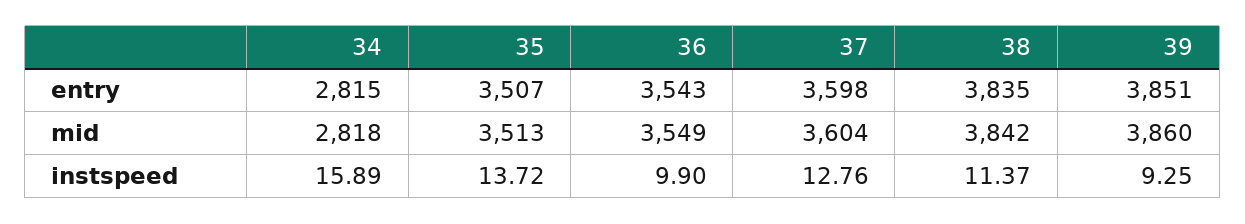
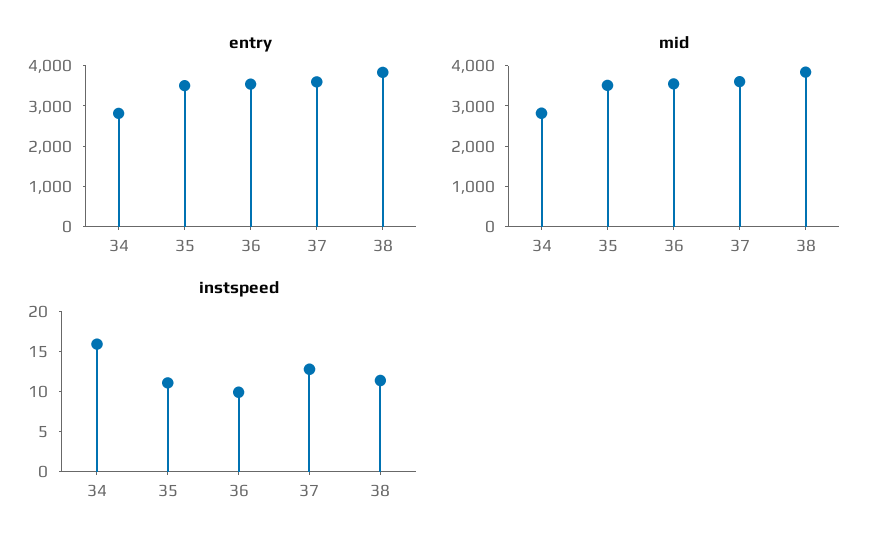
  {
    "entry": {
      "34": 2815,
      "35": 3507,
      "36": 3543,
      "37": 3598,
-     "38": 3835,
+     "38": 3835
-     "39": 3851
    },
    "mid": {
      "34": 2818,
      "35": 3513,
      "36": 3549,
      "37": 3604,
-     "38": 3842,
+     "38": 3842
-     "39": 3860
    },
    "instspeed": {
      "34": 15.89,
-     "35": 13.72,
+     "35": 11,
      "36": 9.9,
      "37": 12.76,
-     "38": 11.37,
+     "38": 11.37
-     "39": 9.25
    }
  }

